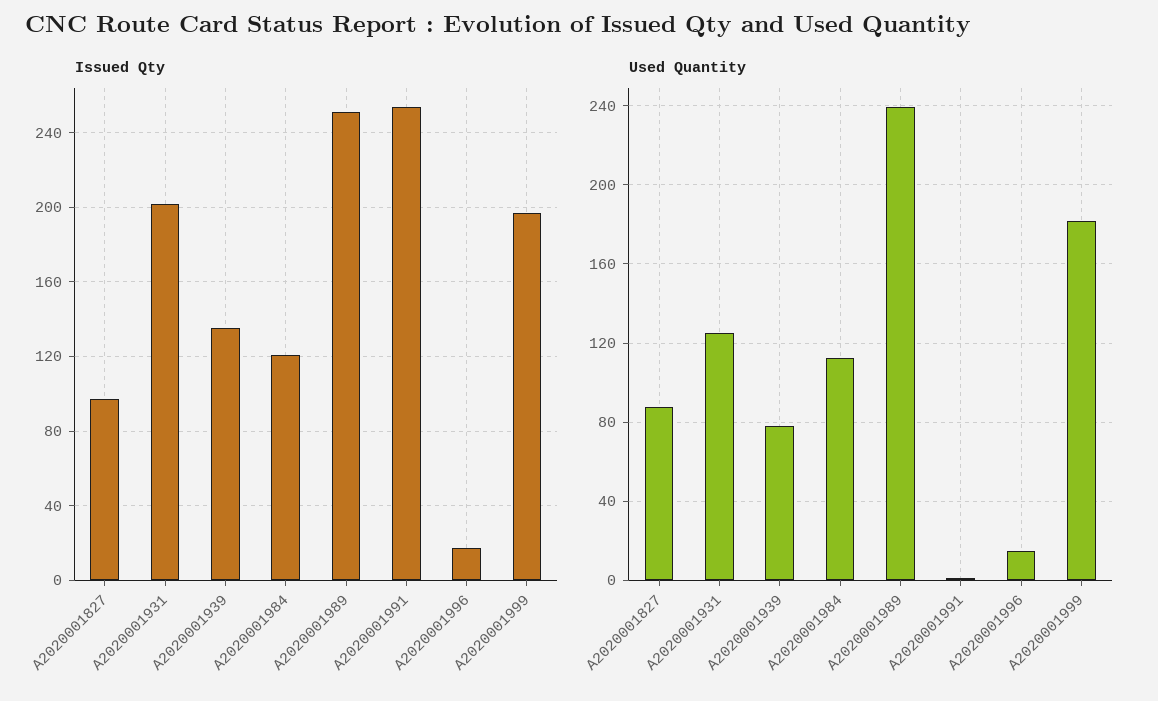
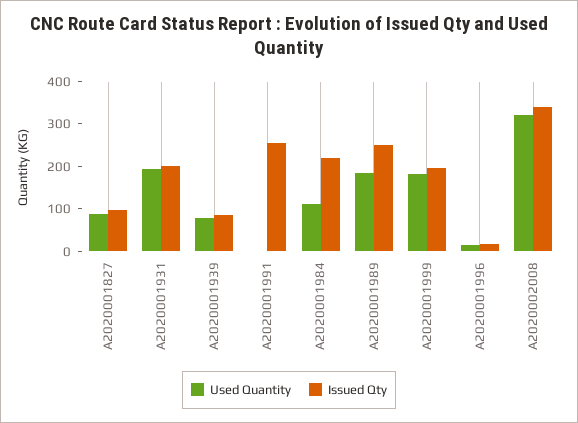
  {
    "Issued Qty": {
      "A2020001827": 95,
      "A2020001931": 200,
-     "A2020001939": 135,
+     "A2020001939": 80,
-     "A2020001984": 120,
+     "A2020001984": 220,
      "A2020001989": 250,
      "A2020001991": 255,
      "A2020001996": 15,
-     "A2020001999": 195
+     "A2020001999": 195,
+     "A2020002008": 340
    },
    "Used Quantity": {
      "A2020001827": 90,
-     "A2020001931": 125,
+     "A2020001931": 200,
      "A2020001939": 80,
      "A2020001984": 110,
-     "A2020001989": 240,
+     "A2020001989": 180,
      "A2020001991": 0,
      "A2020001996": 15,
-     "A2020001999": 180
+     "A2020001999": 180,
+     "A2020002008": 320
    }
  }

